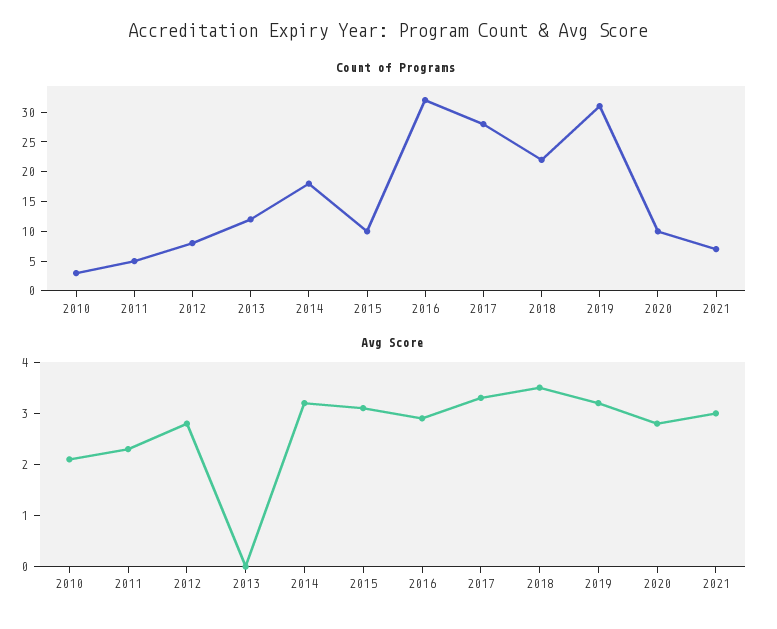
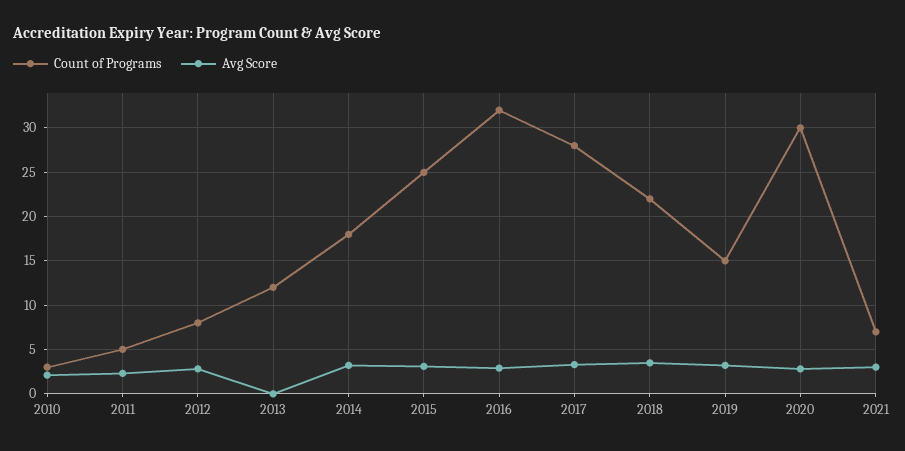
  {
    "Count of Programs": {
      "2010": 3,
      "2011": 5,
      "2012": 8,
      "2013": 12,
      "2014": 18,
-     "2015": 10,
+     "2015": 25,
      "2016": 32,
      "2017": 28,
      "2018": 22,
-     "2019": 30,
+     "2019": 15,
-     "2020": 10,
+     "2020": 30,
      "2021": 7
    },
    "Avg Score": {
      "2010": 2,
      "2011": 2.5,
      "2012": 3,
      "2013": 0,
      "2014": 3,
      "2015": 3,
      "2016": 3,
      "2017": 3.5,
      "2018": 3.5,
      "2019": 3,
      "2020": 3,
      "2021": 3
    }
  }

